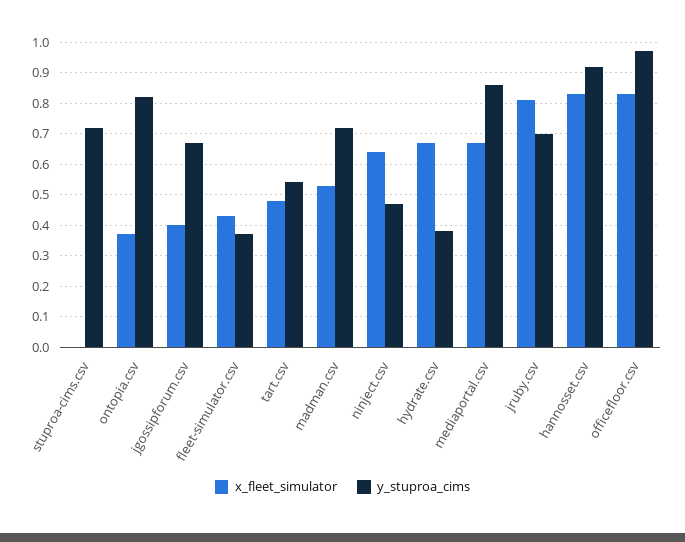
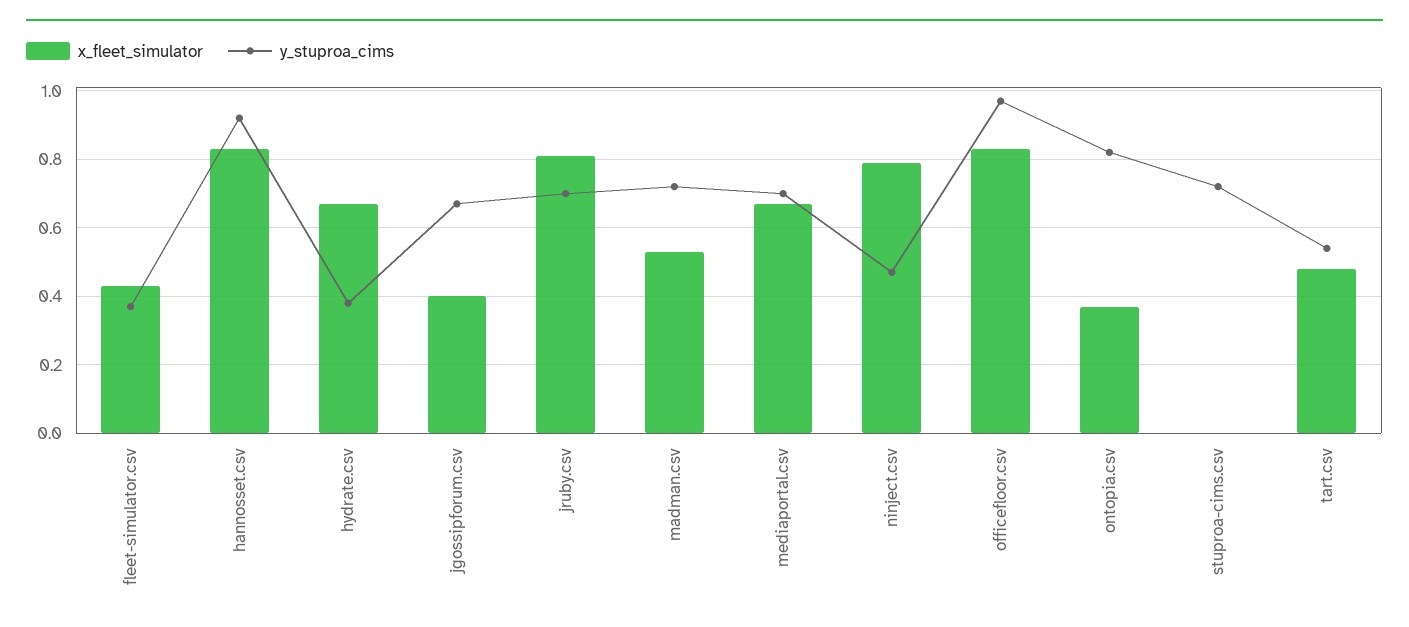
  {
    "x_fleet_simulator": {
      "stuproa-cims.csv": 0,
      "ontopia.csv": 0.35,
      "jgossipforum.csv": 0.4,
      "fleet-simulator.csv": 0.45,
      "tart.csv": 0.5,
      "madman.csv": 0.55,
-     "ninject.csv": 0.65,
+     "ninject.csv": 0.8,
      "hydrate.csv": 0.65,
      "mediaportal.csv": 0.65,
      "jruby.csv": 0.8,
      "hannosset.csv": 0.85,
      "officefloor.csv": 0.85
    },
    "y_stuproa_cims": {
      "stuproa-cims.csv": 0.7,
      "ontopia.csv": 0.8,
      "jgossipforum.csv": 0.65,
      "fleet-simulator.csv": 0.35,
      "tart.csv": 0.55,
      "madman.csv": 0.7,
      "ninject.csv": 0.45,
      "hydrate.csv": 0.4,
-     "mediaportal.csv": 0.85,
+     "mediaportal.csv": 0.7,
      "jruby.csv": 0.7,
      "hannosset.csv": 0.9,
      "officefloor.csv": 0.95
    }
  }

